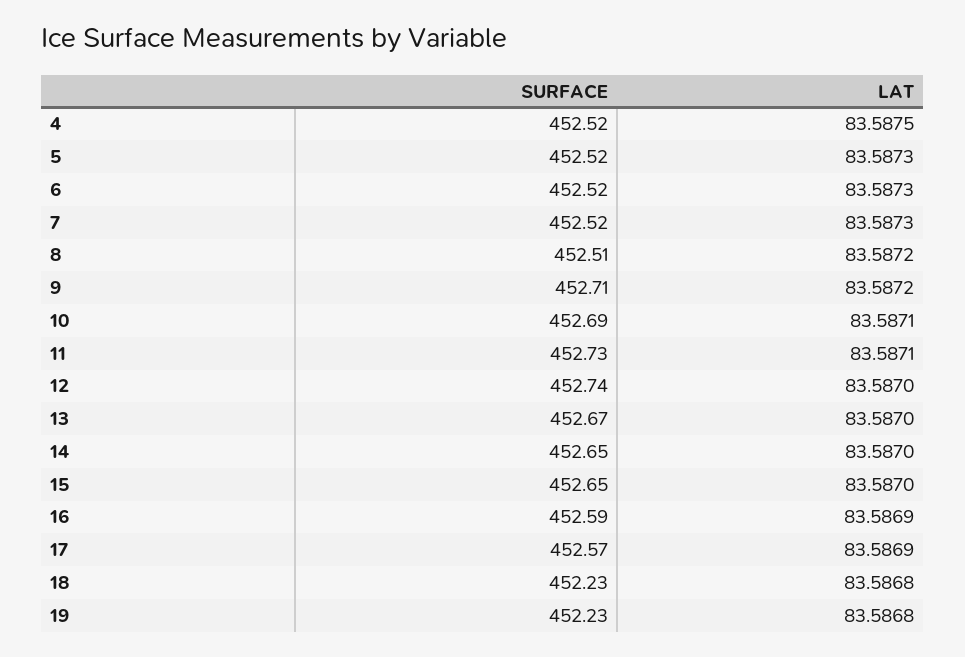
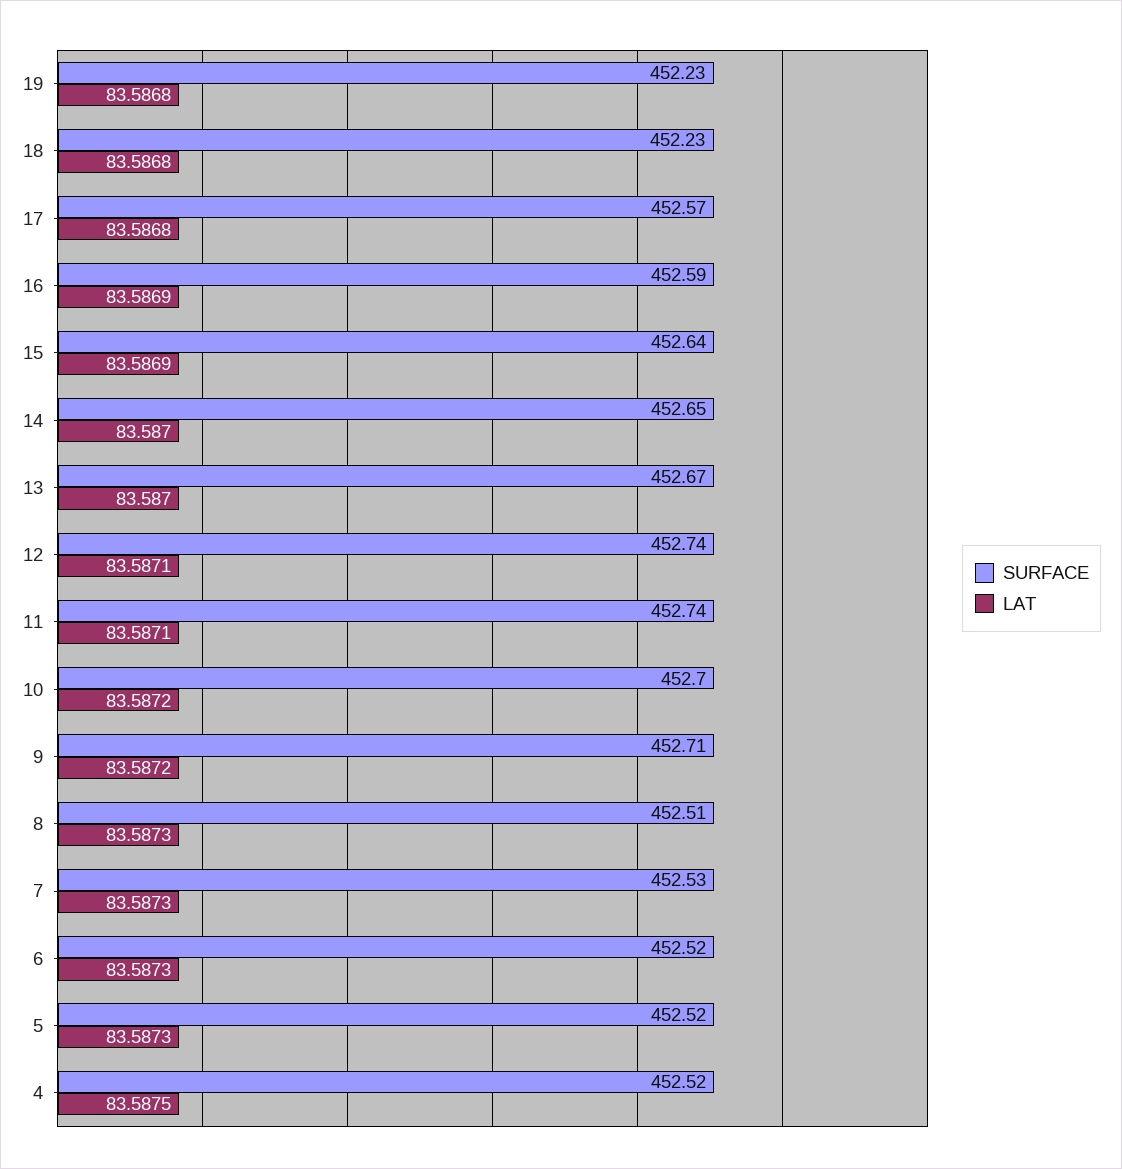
  {
    "SURFACE": {
      "4": 452.52,
      "5": 452.52,
      "6": 452.52,
-     "7": 452.52,
+     "7": 452.53,
      "8": 452.51,
      "9": 452.71,
-     "10": 452.69,
+     "10": 452.7,
-     "11": 452.73,
+     "11": 452.74,
      "12": 452.74,
      "13": 452.67,
      "14": 452.65,
-     "15": 452.65,
+     "15": 452.64,
      "16": 452.59,
      "17": 452.57,
      "18": 452.23,
      "19": 452.23
    },
    "LAT": {
      "4": 83.5875,
      "5": 83.5873,
      "6": 83.5873,
      "7": 83.5873,
-     "8": 83.5872,
+     "8": 83.5873,
      "9": 83.5872,
-     "10": 83.5871,
+     "10": 83.5872,
      "11": 83.5871,
-     "12": 83.587,
+     "12": 83.5871,
      "13": 83.587,
      "14": 83.587,
-     "15": 83.587,
+     "15": 83.5869,
      "16": 83.5869,
-     "17": 83.5869,
+     "17": 83.5868,
      "18": 83.5868,
      "19": 83.5868
    }
  }

